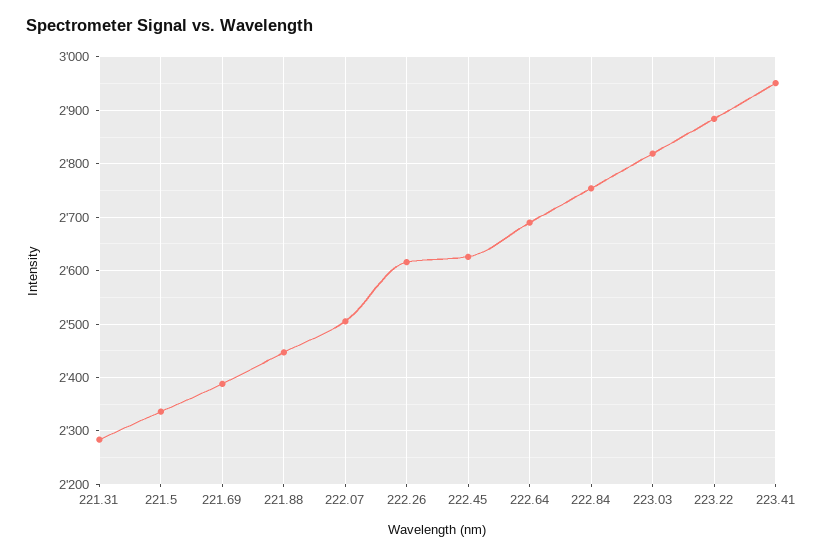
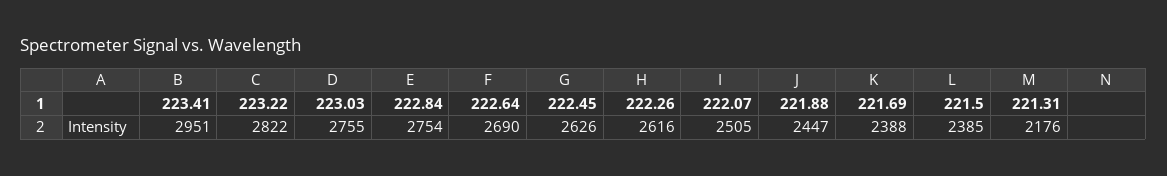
  {
-   "221.31": 2280,
+   "221.31": 2176,
-   "221.5": 2340,
+   "221.5": 2385,
    "221.69": 2388,
    "221.88": 2447,
    "222.07": 2505,
    "222.26": 2616,
    "222.45": 2626,
    "222.64": 2690,
    "222.84": 2754,
-   "223.03": 2820,
+   "223.03": 2755,
-   "223.22": 2880,
+   "223.22": 2822,
    "223.41": 2951
  }

